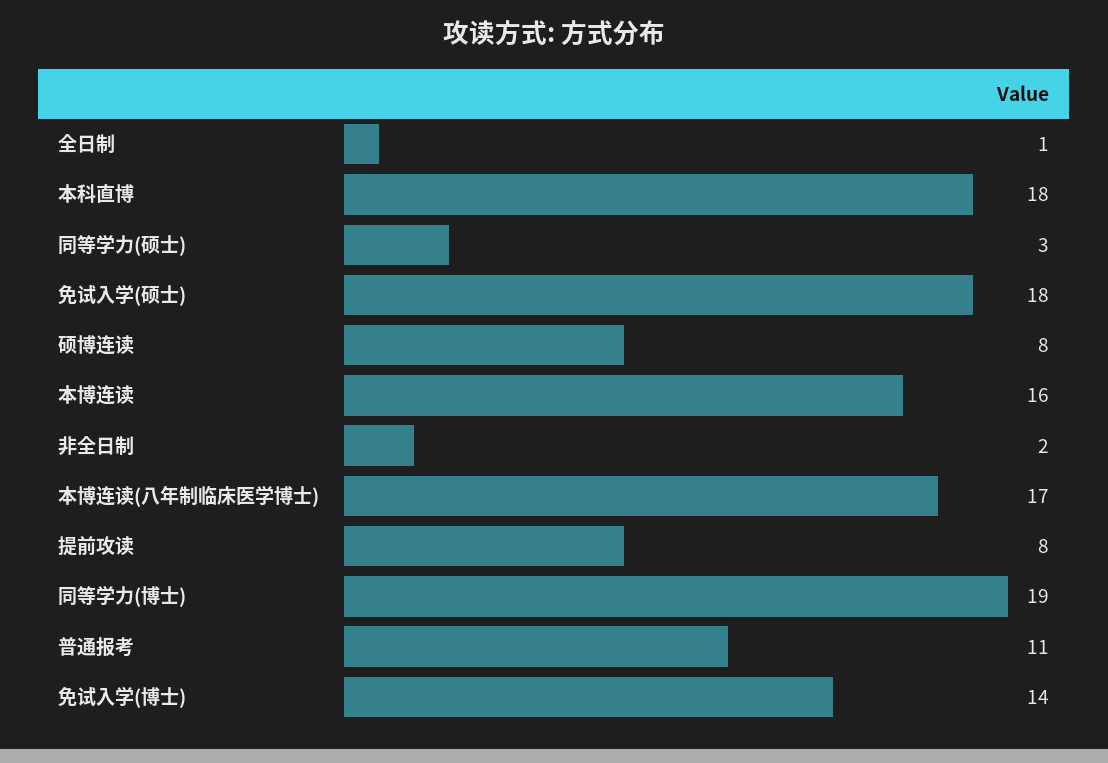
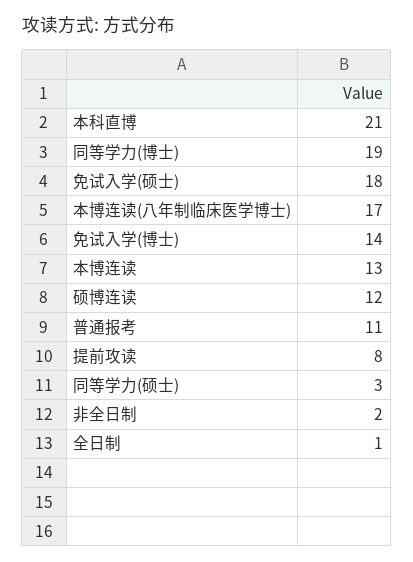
  {
    "全日制": 1,
-   "本科直博": 18,
+   "本科直博": 21,
    "同等学力(硕士)": 3,
    "免试入学(硕士)": 18,
-   "硕博连读": 8,
+   "硕博连读": 12,
-   "本博连读": 16,
+   "本博连读": 13,
    "非全日制": 2,
    "本博连读(八年制临床医学博士)": 17,
    "提前攻读": 8,
    "同等学力(博士)": 19,
    "普通报考": 11,
    "免试入学(博士)": 14
  }

